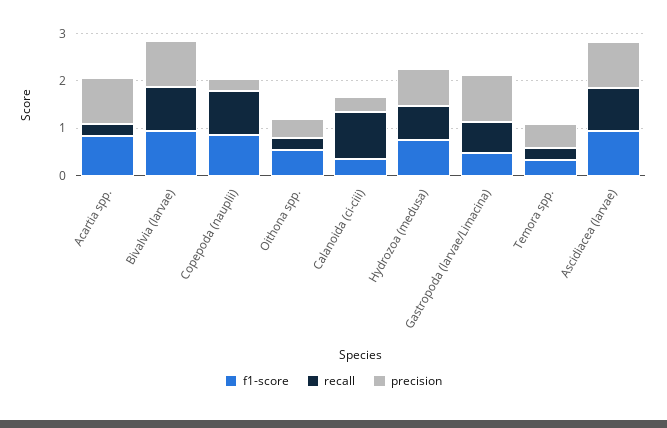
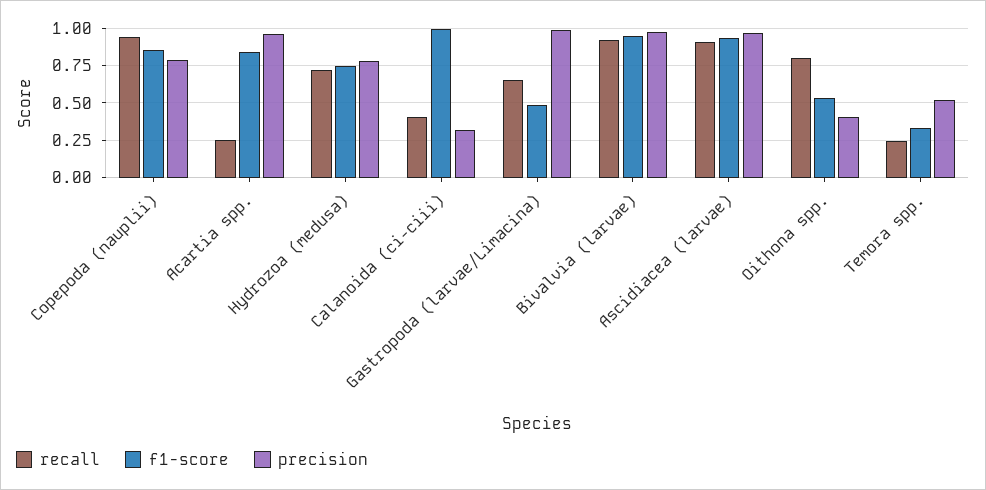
  {
    "f1-score": {
      "Acartia spp.": 0.85,
      "Bivalvia (larvae)": 0.95,
      "Copepoda (nauplii)": 0.85,
      "Oithona spp.": 0.55,
-     "Calanoida (ci-ciii)": 0.4,
+     "Calanoida (ci-ciii)": 1,
      "Hydrozoa (medusa)": 0.75,
      "Gastropoda (larvae/Limacina)": 0.5,
      "Temora spp.": 0.35,
      "Ascidiacea (larvae)": 0.95
    },
    "recall": {
      "Acartia spp.": 0.25,
      "Bivalvia (larvae)": 0.9,
      "Copepoda (nauplii)": 0.95,
-     "Oithona spp.": 0.2,
+     "Oithona spp.": 0.8,
-     "Calanoida (ci-ciii)": 1,
+     "Calanoida (ci-ciii)": 0.4,
      "Hydrozoa (medusa)": 0.7,
      "Gastropoda (larvae/Limacina)": 0.65,
      "Temora spp.": 0.25,
      "Ascidiacea (larvae)": 0.9
    },
    "precision": {
      "Acartia spp.": 0.95,
      "Bivalvia (larvae)": 0.95,
-     "Copepoda (nauplii)": 0.2,
+     "Copepoda (nauplii)": 0.8,
      "Oithona spp.": 0.4,
      "Calanoida (ci-ciii)": 0.3,
      "Hydrozoa (medusa)": 0.8,
      "Gastropoda (larvae/Limacina)": 1,
      "Temora spp.": 0.5,
      "Ascidiacea (larvae)": 0.95
    }
  }

